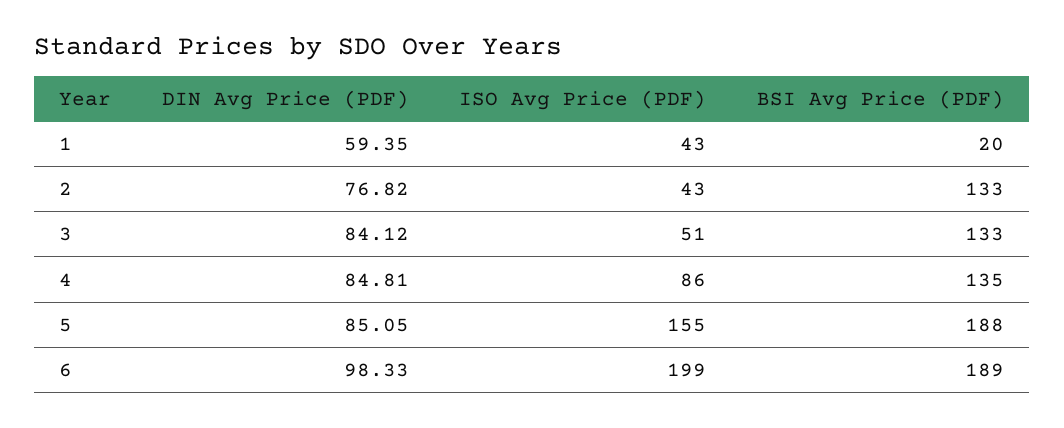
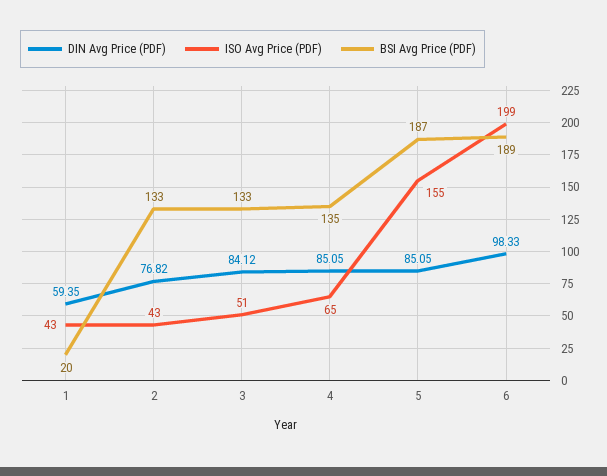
  {
    "DIN Avg Price (PDF)": {
      "1": 59.35,
      "2": 76.82,
      "3": 84.12,
-     "4": 84.81,
+     "4": 85.05,
      "5": 85.05,
      "6": 98.33
    },
    "ISO Avg Price (PDF)": {
      "1": 43,
      "2": 43,
      "3": 51,
-     "4": 86,
+     "4": 65,
      "5": 155,
      "6": 199
    },
    "BSI Avg Price (PDF)": {
      "1": 20,
      "2": 133,
      "3": 133,
      "4": 135,
-     "5": 188,
+     "5": 187,
      "6": 189
    }
  }

